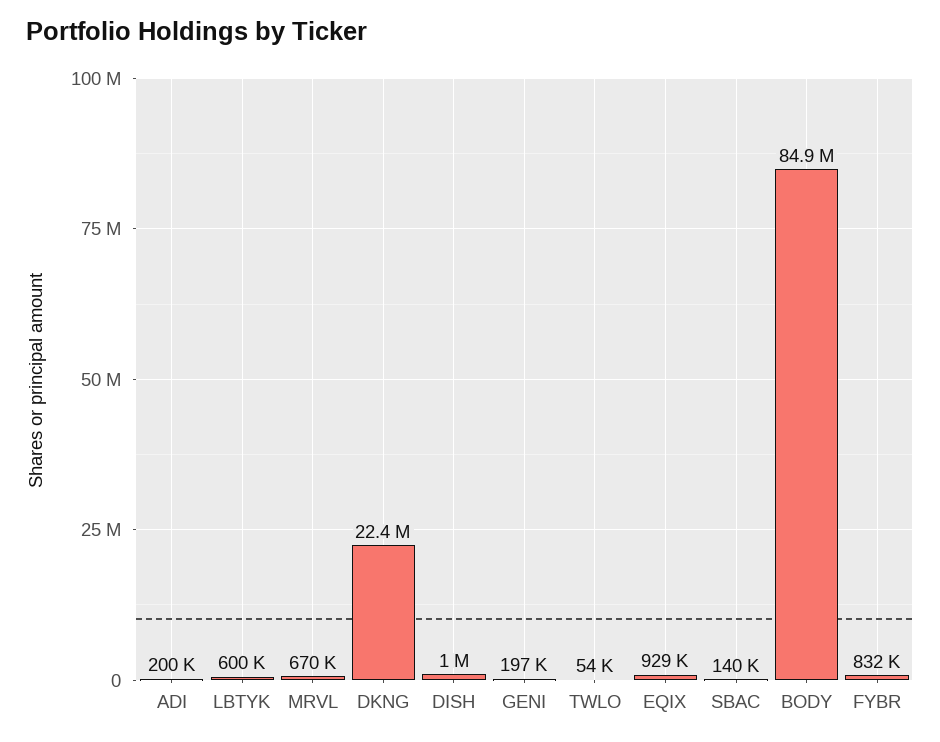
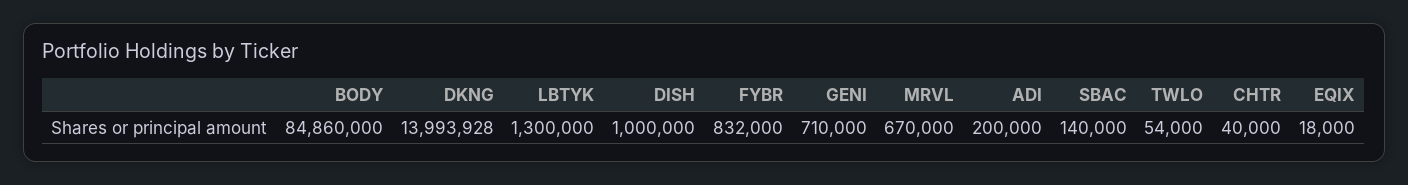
  {
    "ADI": 200000,
-   "LBTYK": 600000,
+   "LBTYK": 1300000,
    "MRVL": 670000,
-   "DKNG": 22400000,
+   "DKNG": 13993928,
    "DISH": 1000000,
-   "GENI": 197000,
+   "GENI": 710000,
    "TWLO": 54000,
-   "EQIX": 929000,
+   "EQIX": 18000,
    "SBAC": 140000,
    "BODY": 84860000,
-   "FYBR": 832000
+   "FYBR": 832000,
+   "CHTR": 40000
  }

